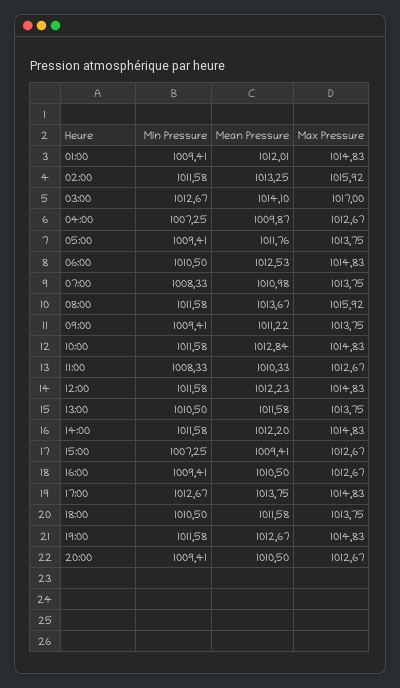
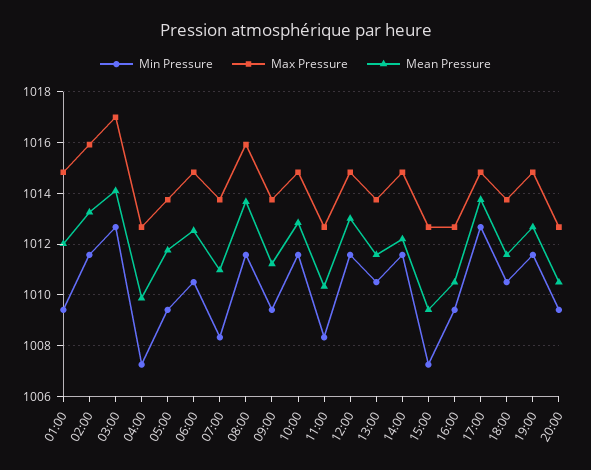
  {
    "Min Pressure": {
      "01:00": 1009.41,
      "02:00": 1011.58,
      "03:00": 1012.67,
      "04:00": 1007.25,
      "05:00": 1009.41,
      "06:00": 1010.5,
      "07:00": 1008.33,
      "08:00": 1011.58,
      "09:00": 1009.41,
      "10:00": 1011.58,
      "11:00": 1008.33,
      "12:00": 1011.58,
      "13:00": 1010.5,
      "14:00": 1011.58,
      "15:00": 1007.25,
      "16:00": 1009.41,
      "17:00": 1012.67,
      "18:00": 1010.5,
      "19:00": 1011.58,
      "20:00": 1009.41
    },
    "Mean Pressure": {
      "01:00": 1012.01,
      "02:00": 1013.25,
      "03:00": 1014.1,
      "04:00": 1009.87,
      "05:00": 1011.76,
      "06:00": 1012.53,
      "07:00": 1010.98,
      "08:00": 1013.67,
      "09:00": 1011.22,
      "10:00": 1012.84,
      "11:00": 1010.33,
-     "12:00": 1012.23,
+     "12:00": 1013,
      "13:00": 1011.58,
      "14:00": 1012.2,
      "15:00": 1009.41,
      "16:00": 1010.5,
      "17:00": 1013.75,
      "18:00": 1011.58,
      "19:00": 1012.67,
      "20:00": 1010.5
    },
    "Max Pressure": {
      "01:00": 1014.83,
      "02:00": 1015.92,
      "03:00": 1017,
      "04:00": 1012.67,
      "05:00": 1013.75,
      "06:00": 1014.83,
      "07:00": 1013.75,
      "08:00": 1015.92,
      "09:00": 1013.75,
      "10:00": 1014.83,
      "11:00": 1012.67,
      "12:00": 1014.83,
      "13:00": 1013.75,
      "14:00": 1014.83,
      "15:00": 1012.67,
      "16:00": 1012.67,
      "17:00": 1014.83,
      "18:00": 1013.75,
      "19:00": 1014.83,
      "20:00": 1012.67
    }
  }

